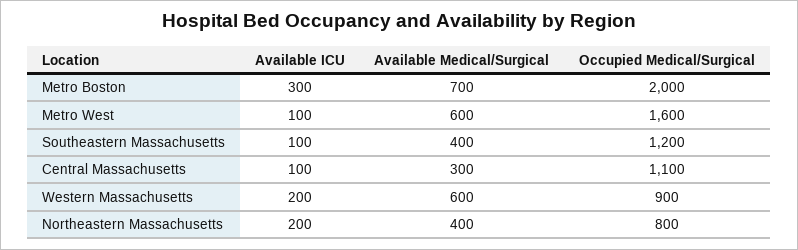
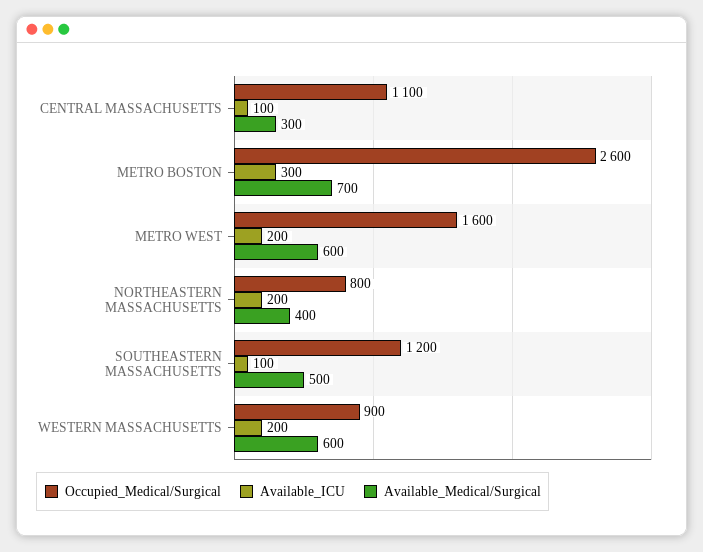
  {
    "Available ICU": {
      "Metro Boston": 300,
-     "Metro West": 100,
+     "Metro West": 200,
      "Southeastern Massachusetts": 100,
      "Central Massachusetts": 100,
      "Western Massachusetts": 200,
      "Northeastern Massachusetts": 200
    },
    "Available Medical/Surgical": {
      "Metro Boston": 700,
      "Metro West": 600,
-     "Southeastern Massachusetts": 400,
+     "Southeastern Massachusetts": 500,
      "Central Massachusetts": 300,
      "Western Massachusetts": 600,
      "Northeastern Massachusetts": 400
    },
    "Occupied Medical/Surgical": {
-     "Metro Boston": 2000,
+     "Metro Boston": 2600,
      "Metro West": 1600,
      "Southeastern Massachusetts": 1200,
      "Central Massachusetts": 1100,
      "Western Massachusetts": 900,
      "Northeastern Massachusetts": 800
    }
  }

